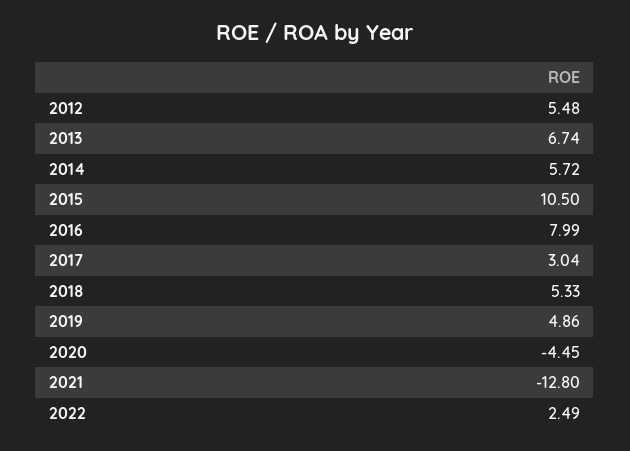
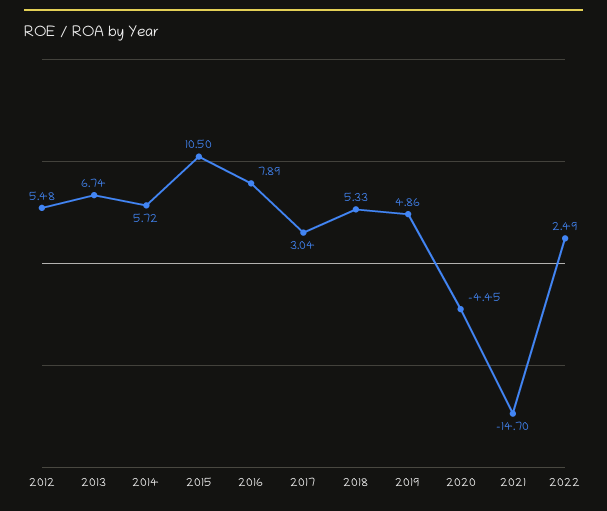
  {
    "2012": 5.48,
    "2013": 6.74,
    "2014": 5.72,
    "2015": 10.5,
-   "2016": 7.99,
+   "2016": 7.89,
    "2017": 3.04,
    "2018": 5.33,
    "2019": 4.86,
    "2020": -4.45,
-   "2021": -12.8,
+   "2021": -14.7,
    "2022": 2.49
  }

